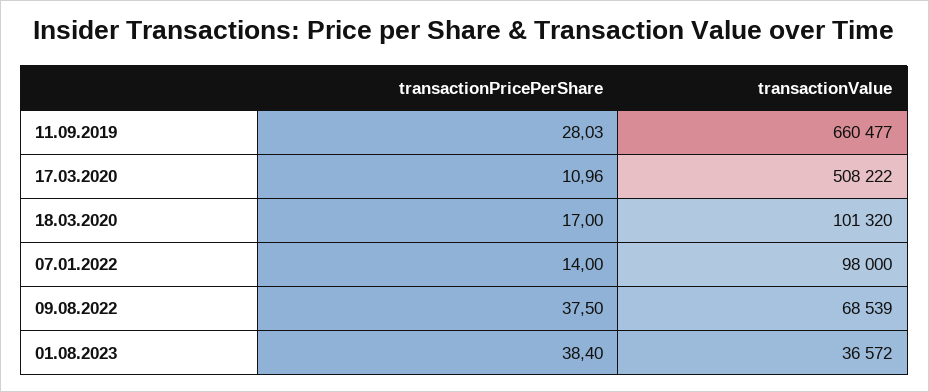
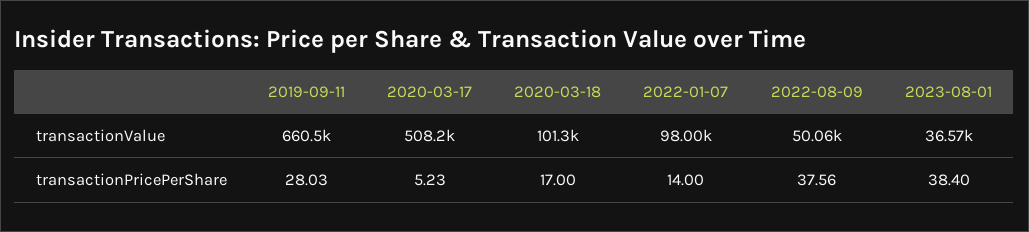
  {
    "transactionPricePerShare": {
      "11.09.2019": 28.03,
-     "17.03.2020": 10.96,
+     "17.03.2020": 5.23,
      "18.03.2020": 17,
      "07.01.2022": 14,
-     "09.08.2022": 37.5,
+     "09.08.2022": 37.56,
      "01.08.2023": 38.4
    },
    "transactionValue": {
      "11.09.2019": 660477,
      "17.03.2020": 508222,
      "18.03.2020": 101320,
      "07.01.2022": 98000,
-     "09.08.2022": 68539,
+     "09.08.2022": 50060,
      "01.08.2023": 36572
    }
  }

